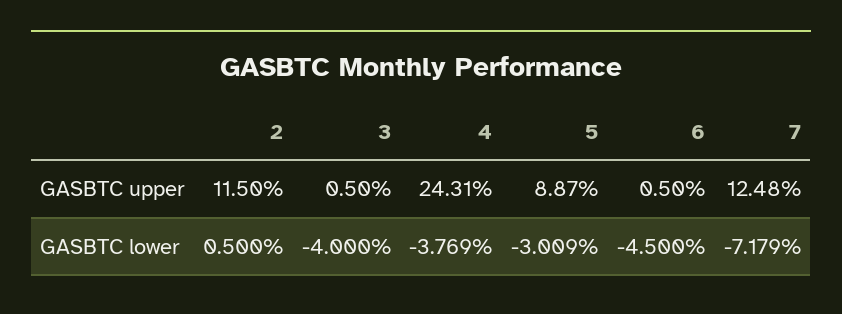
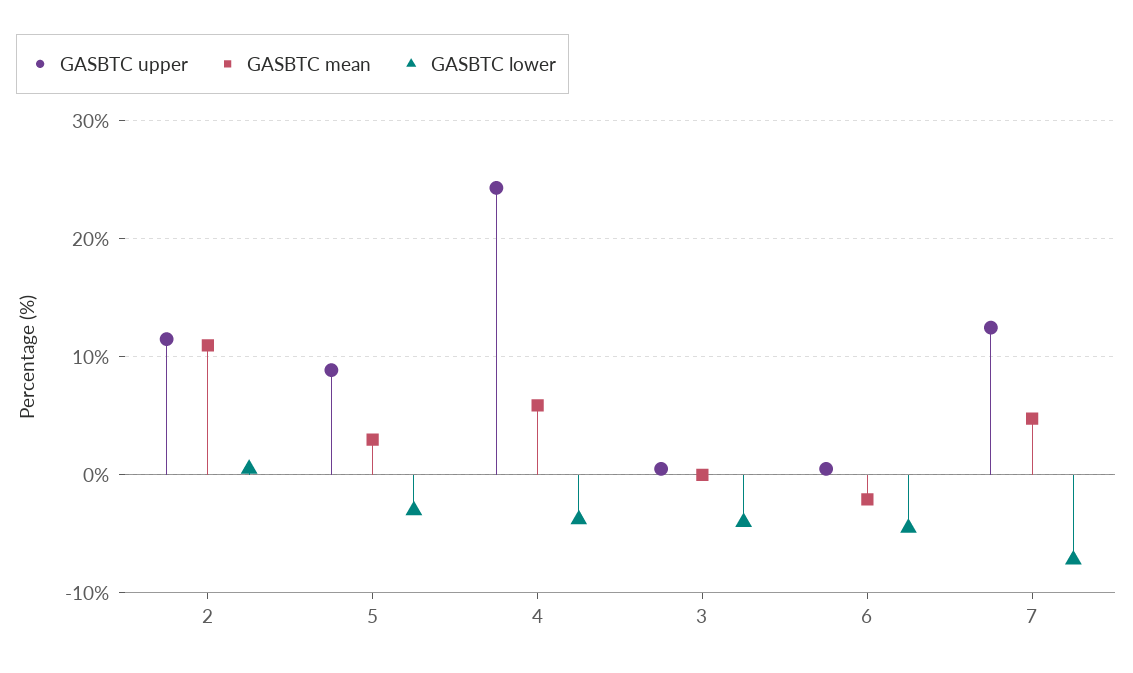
  {
    "GASBTC upper": {
      "2": 11.5,
      "3": 0.5,
      "4": 24.31,
      "5": 8.87,
      "6": 0.5,
      "7": 12.48
    },
    "GASBTC lower": {
      "2": 0.5,
      "3": -4,
      "4": -3.769,
      "5": -3.009,
      "6": -4.5,
      "7": -7.179
-   }
+   },
+   "GASBTC mean": {
+     "2": 11,
+     "5": 3,
+     "4": 6,
+     "3": 0,
+     "6": -2,
+     "7": 5
+   }
  }

